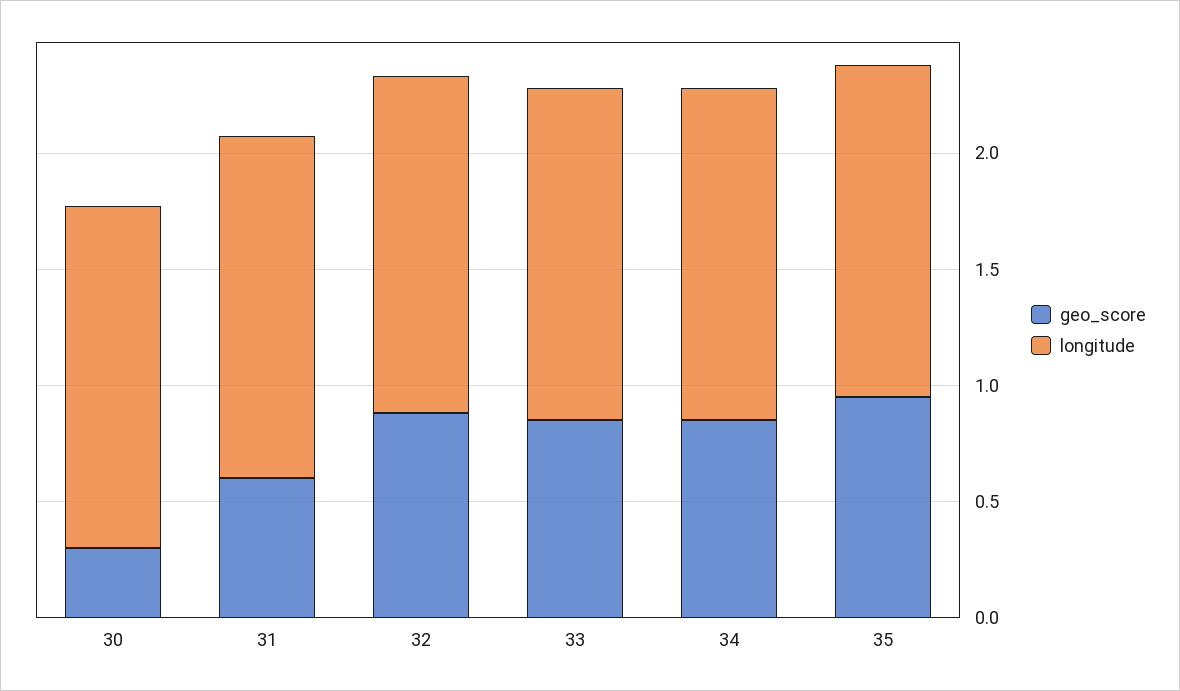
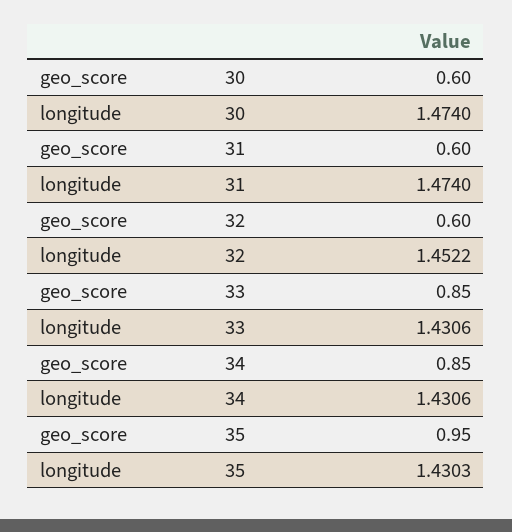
  {
    "geo_score": {
-     "30": 0.3,
+     "30": 0.6,
      "31": 0.6,
-     "32": 0.9,
+     "32": 0.6,
      "33": 0.85,
      "34": 0.85,
      "35": 0.95
    },
    "longitude": {
      "30": 1.474,
      "31": 1.474,
      "32": 1.4522,
      "33": 1.4306,
      "34": 1.4306,
      "35": 1.4303
    }
  }

